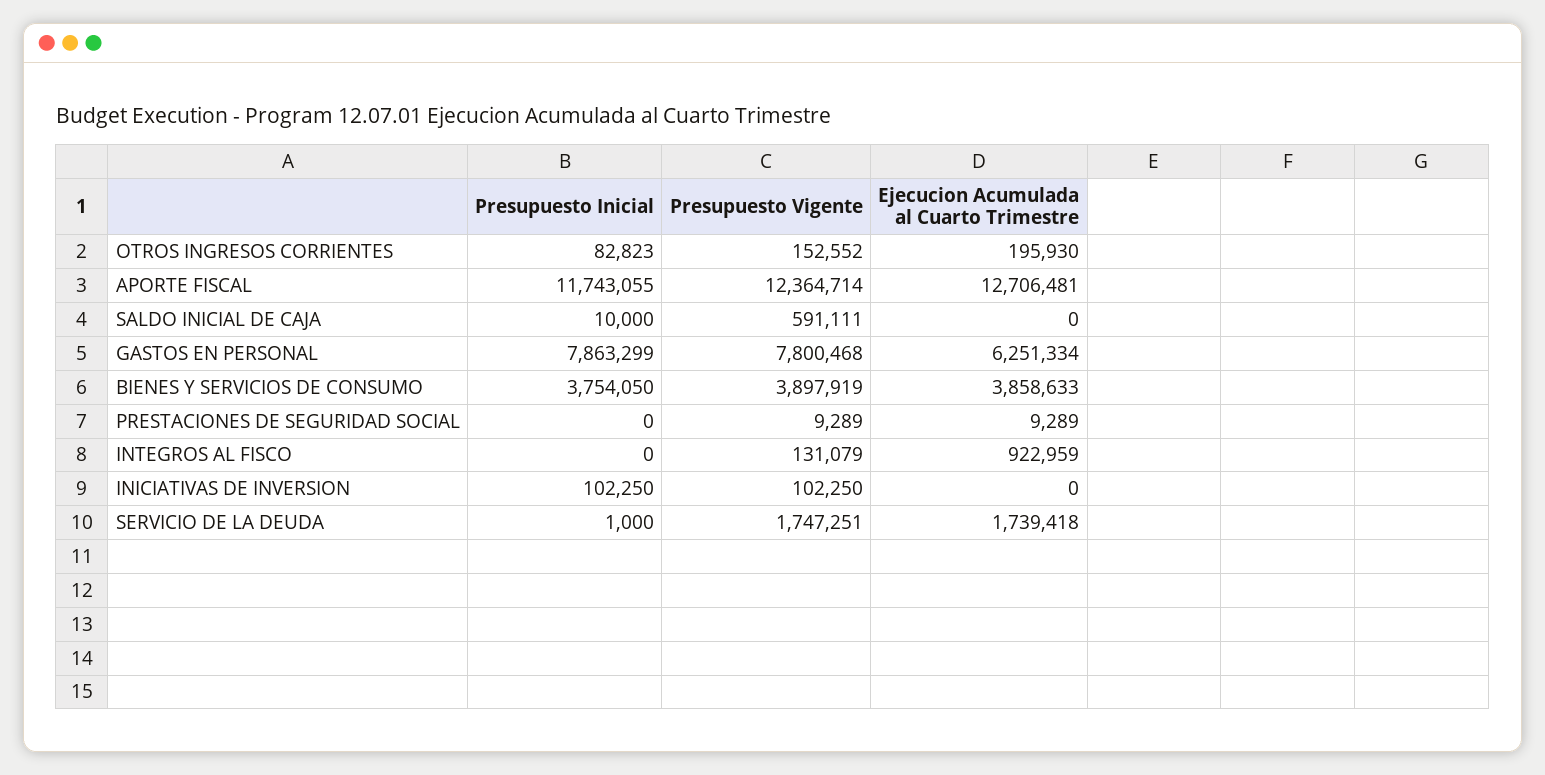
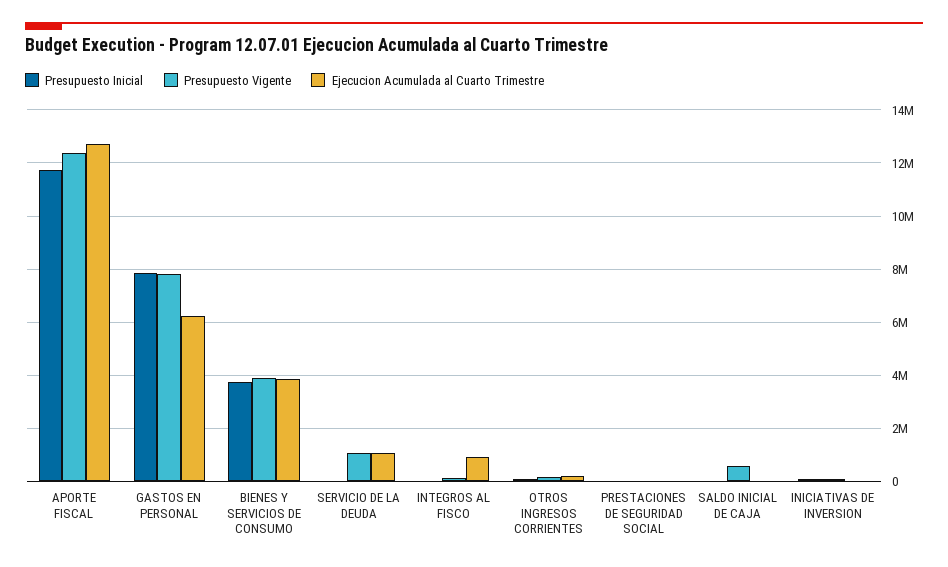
  {
    "Presupuesto Inicial": {
      "OTROS INGRESOS CORRIENTES": 82823,
      "APORTE FISCAL": 11743055,
      "SALDO INICIAL DE CAJA": 10000,
      "GASTOS EN PERSONAL": 7863299,
      "BIENES Y SERVICIOS DE CONSUMO": 3754050,
      "PRESTACIONES DE SEGURIDAD SOCIAL": 0,
      "INTEGROS AL FISCO": 0,
      "INICIATIVAS DE INVERSION": 102250,
      "SERVICIO DE LA DEUDA": 1000
    },
    "Presupuesto Vigente": {
      "OTROS INGRESOS CORRIENTES": 152552,
      "APORTE FISCAL": 12364714,
      "SALDO INICIAL DE CAJA": 591111,
      "GASTOS EN PERSONAL": 7800468,
      "BIENES Y SERVICIOS DE CONSUMO": 3897919,
      "PRESTACIONES DE SEGURIDAD SOCIAL": 9289,
      "INTEGROS AL FISCO": 131079,
      "INICIATIVAS DE INVERSION": 102250,
-     "SERVICIO DE LA DEUDA": 1747251
+     "SERVICIO DE LA DEUDA": 1000000
    },
    "Ejecucion Acumulada al Cuarto Trimestre": {
      "OTROS INGRESOS CORRIENTES": 195930,
      "APORTE FISCAL": 12706481,
      "SALDO INICIAL DE CAJA": 0,
      "GASTOS EN PERSONAL": 6251334,
      "BIENES Y SERVICIOS DE CONSUMO": 3858633,
      "PRESTACIONES DE SEGURIDAD SOCIAL": 9289,
      "INTEGROS AL FISCO": 922959,
      "INICIATIVAS DE INVERSION": 0,
-     "SERVICIO DE LA DEUDA": 1739418
+     "SERVICIO DE LA DEUDA": 1000000
    }
  }

